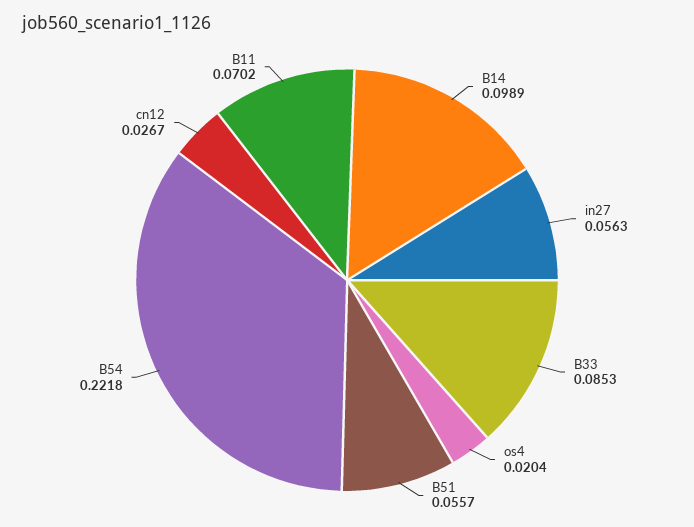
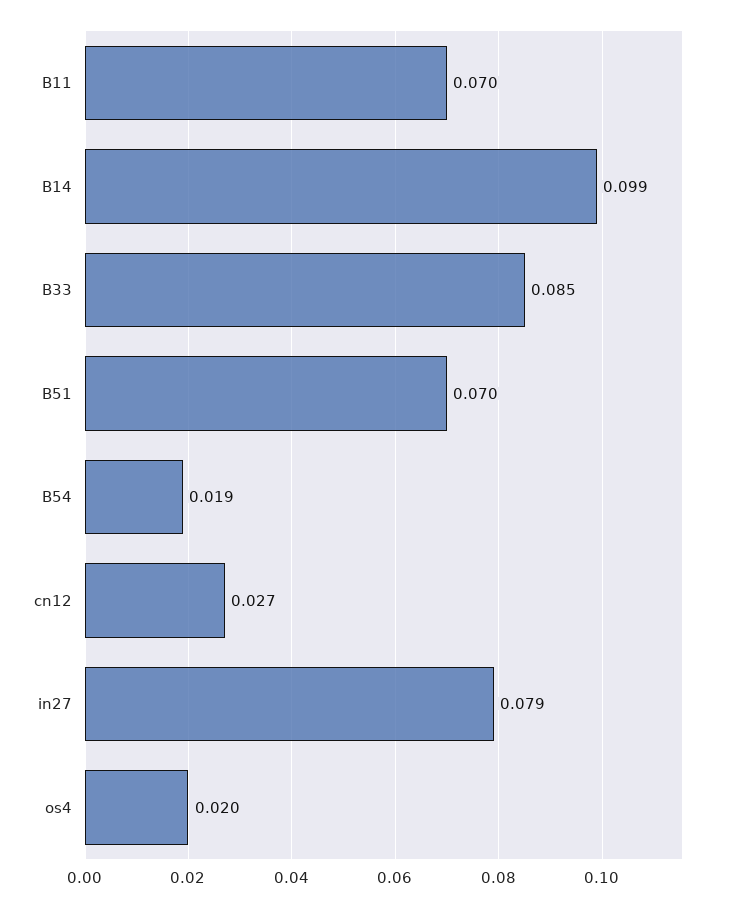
  {
    "B14": 0.0989,
-   "in27": 0.0563,
+   "in27": 0.079,
    "B33": 0.0853,
    "os4": 0.0204,
-   "B51": 0.0557,
+   "B51": 0.07,
-   "B54": 0.2218,
+   "B54": 0.019,
    "cn12": 0.0267,
    "B11": 0.0702
  }

